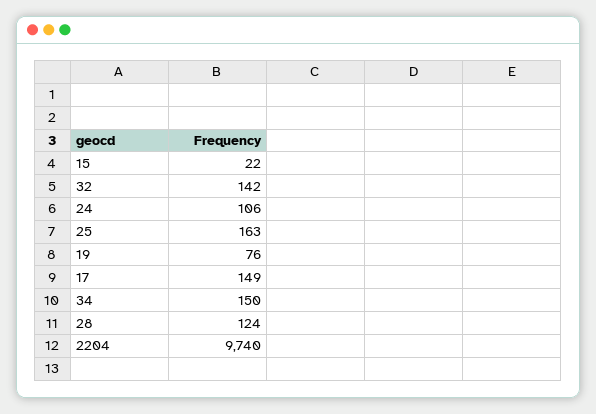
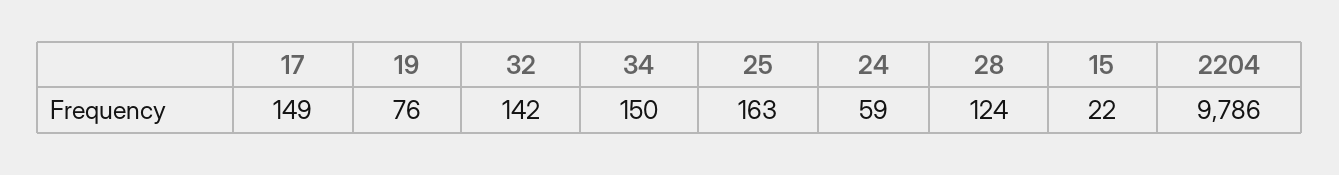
  {
    "15": 22,
    "32": 142,
-   "24": 106,
+   "24": 59,
    "25": 163,
    "19": 76,
    "17": 149,
    "34": 150,
    "28": 124,
-   "2204": 9740
+   "2204": 9786
  }

